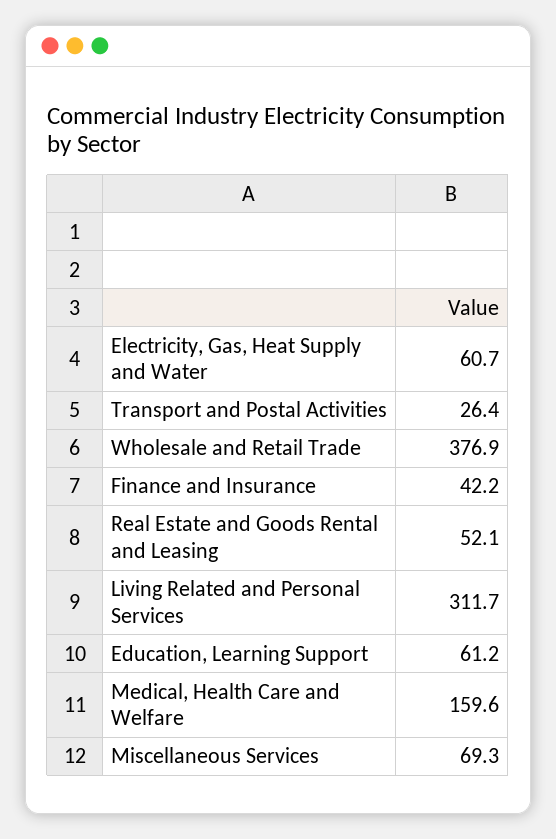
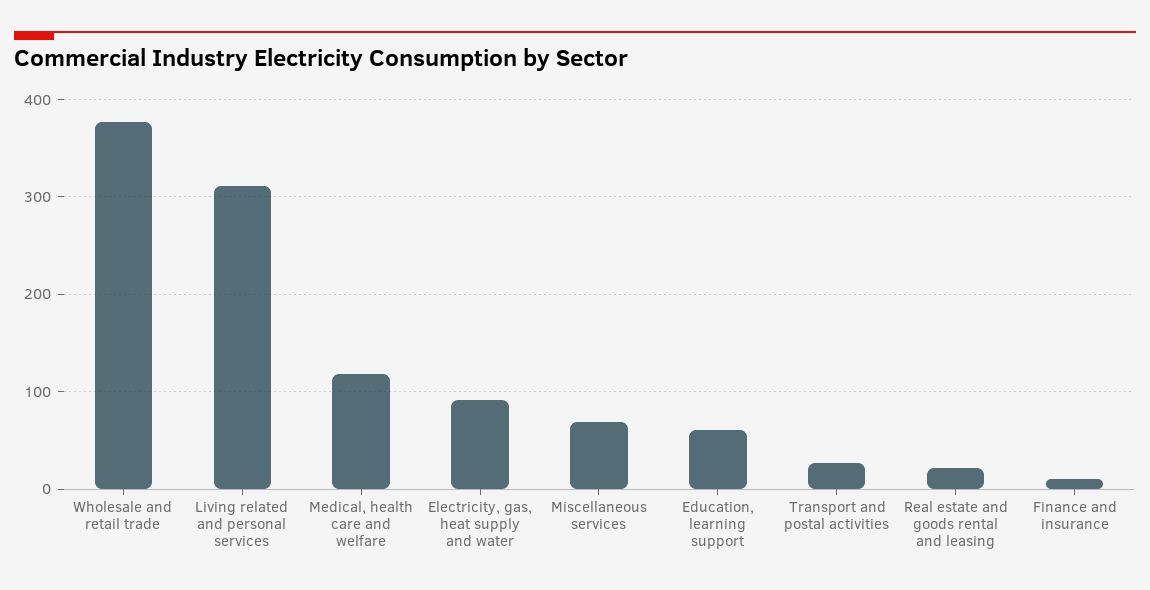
  {
-   "Electricity, Gas, Heat Supply and Water": 60.7,
+   "Electricity, Gas, Heat Supply and Water": 90,
    "Transport and Postal Activities": 26.4,
    "Wholesale and Retail Trade": 376.9,
-   "Finance and Insurance": 42.2,
+   "Finance and Insurance": 10,
-   "Real Estate and Goods Rental and Leasing": 52.1,
+   "Real Estate and Goods Rental and Leasing": 20,
    "Living Related and Personal Services": 311.7,
    "Education, Learning Support": 61.2,
-   "Medical, Health Care and Welfare": 159.6,
+   "Medical, Health Care and Welfare": 120,
    "Miscellaneous Services": 69.3
  }

